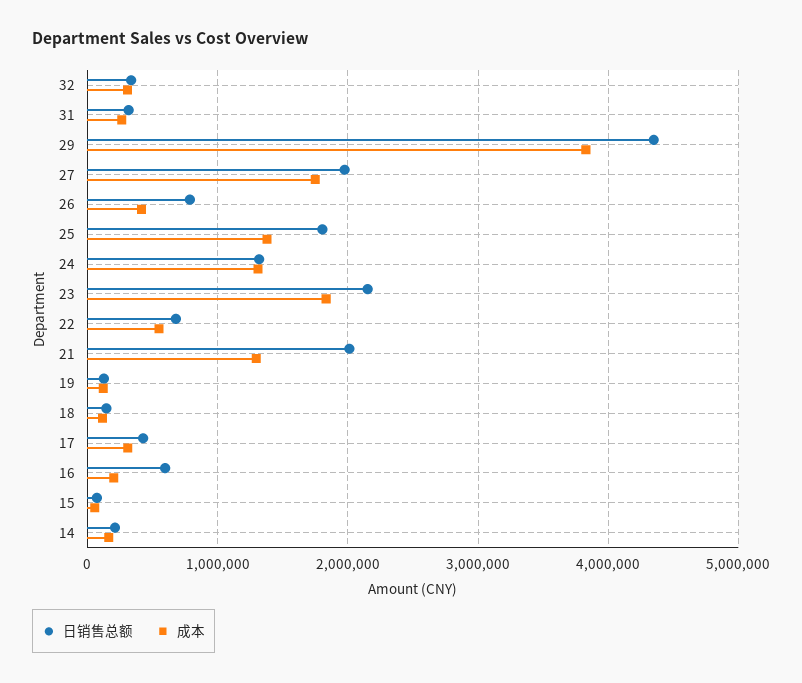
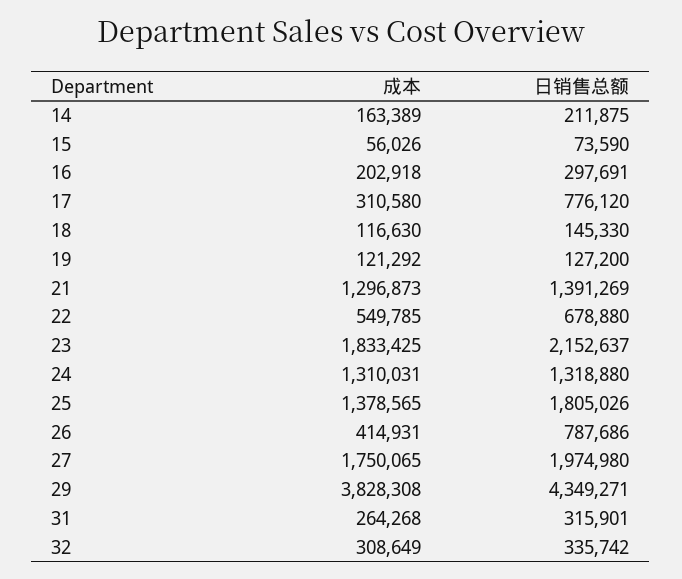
  {
    "日销售总额": {
      "32": 335742,
      "31": 315901,
      "29": 4349271,
      "27": 1974980,
      "26": 787686,
      "25": 1805026,
      "24": 1318880,
      "23": 2152637,
      "22": 678880,
-     "21": 2000000,
+     "21": 1391269,
      "19": 127200,
      "18": 145330,
-     "17": 400000,
+     "17": 776120,
-     "16": 600000,
+     "16": 297691,
      "15": 73590,
      "14": 211875
    },
    "成本": {
      "32": 308649,
      "31": 264268,
      "29": 3828308,
      "27": 1750065,
      "26": 414931,
      "25": 1378565,
      "24": 1310031,
      "23": 1833425,
      "22": 549785,
      "21": 1296873,
      "19": 121292,
      "18": 116630,
      "17": 310580,
      "16": 202918,
      "15": 56026,
      "14": 163389
    }
  }

